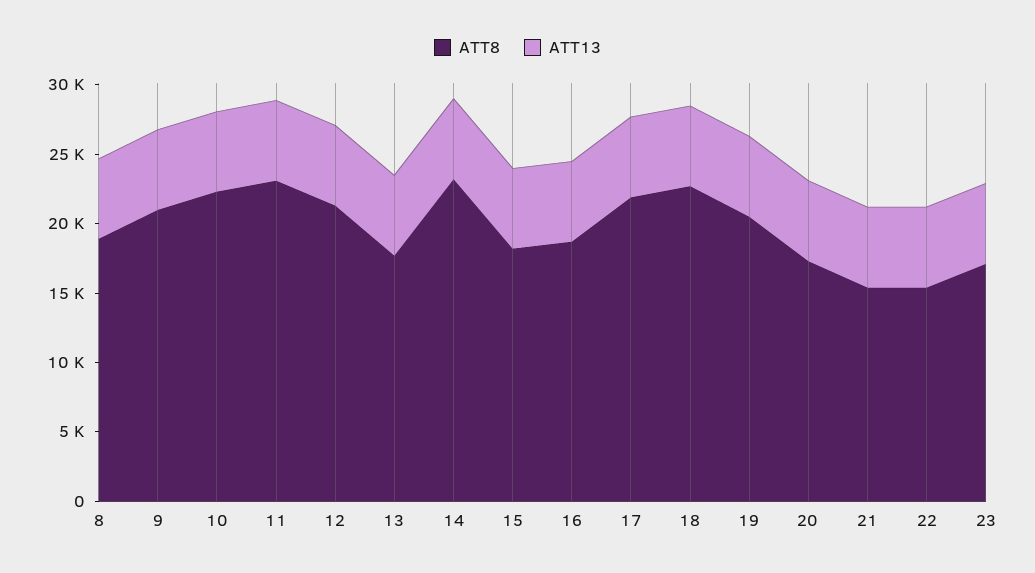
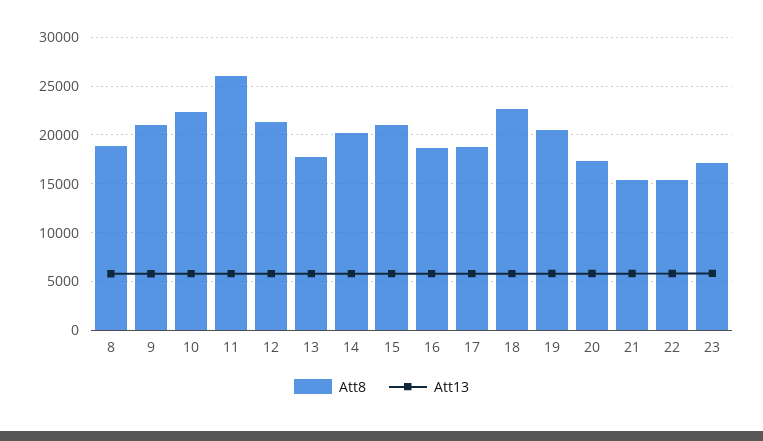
  {
    "ATT8": {
      "8": 19000,
      "9": 21000,
      "10": 22000,
-     "11": 23000,
+     "11": 26000,
      "12": 21000,
      "13": 18000,
-     "14": 23000,
+     "14": 20000,
-     "15": 18000,
+     "15": 21000,
      "16": 19000,
-     "17": 22000,
+     "17": 19000,
      "18": 23000,
      "19": 21000,
      "20": 17000,
      "21": 15000,
      "22": 15000,
      "23": 17000
    },
    "ATT13": {
      "8": 6000,
      "9": 6000,
      "10": 6000,
      "11": 6000,
      "12": 6000,
      "13": 6000,
      "14": 6000,
      "15": 6000,
      "16": 6000,
      "17": 6000,
      "18": 6000,
      "19": 6000,
      "20": 6000,
      "21": 6000,
      "22": 6000,
      "23": 6000
    }
  }

